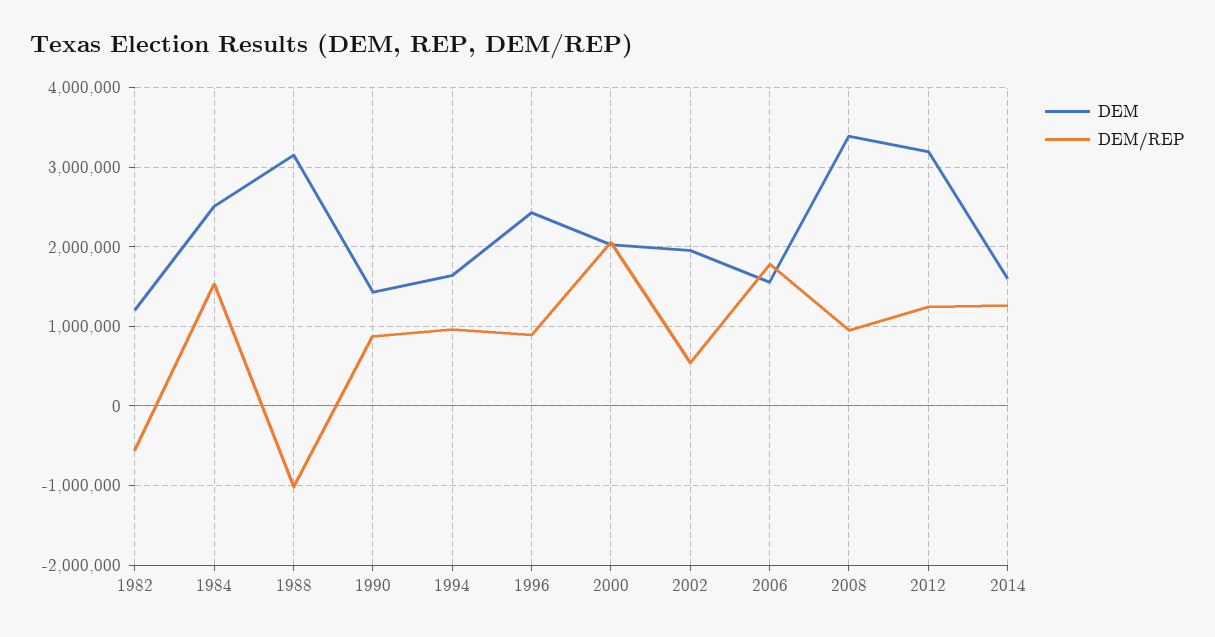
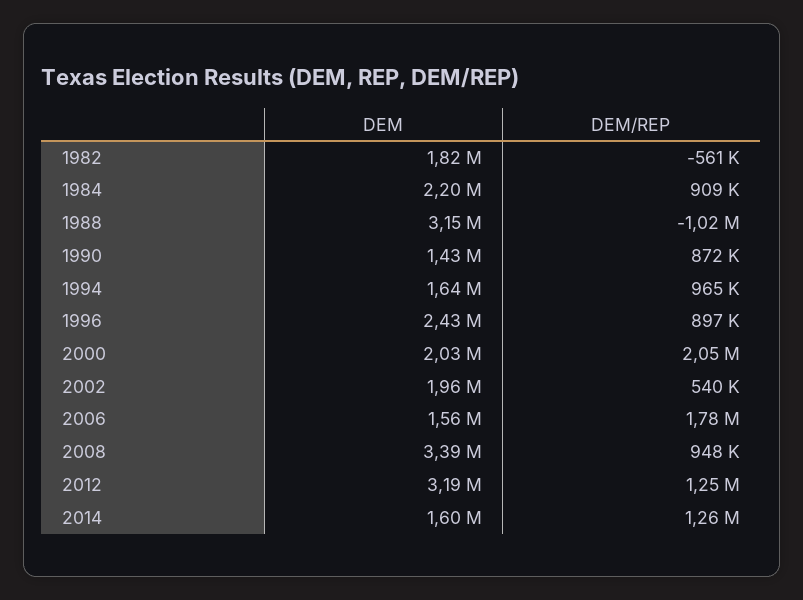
  {
    "DEM": {
-     "1982": 1200000,
+     "1982": 1820000,
-     "1984": 2500000,
+     "1984": 2200000,
      "1988": 3150000,
      "1990": 1430000,
      "1994": 1640000,
      "1996": 2430000,
      "2000": 2030000,
      "2002": 1960000,
      "2006": 1560000,
      "2008": 3390000,
      "2012": 3190000,
      "2014": 1600000
    },
    "DEM/REP": {
      "1982": -561000,
-     "1984": 1500000,
+     "1984": 909000,
      "1988": -1020000,
      "1990": 872000,
      "1994": 965000,
      "1996": 897000,
      "2000": 2050000,
      "2002": 540000,
      "2006": 1780000,
      "2008": 948000,
      "2012": 1250000,
      "2014": 1260000
    }
  }

